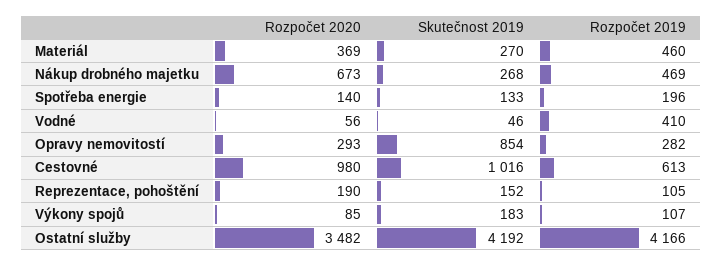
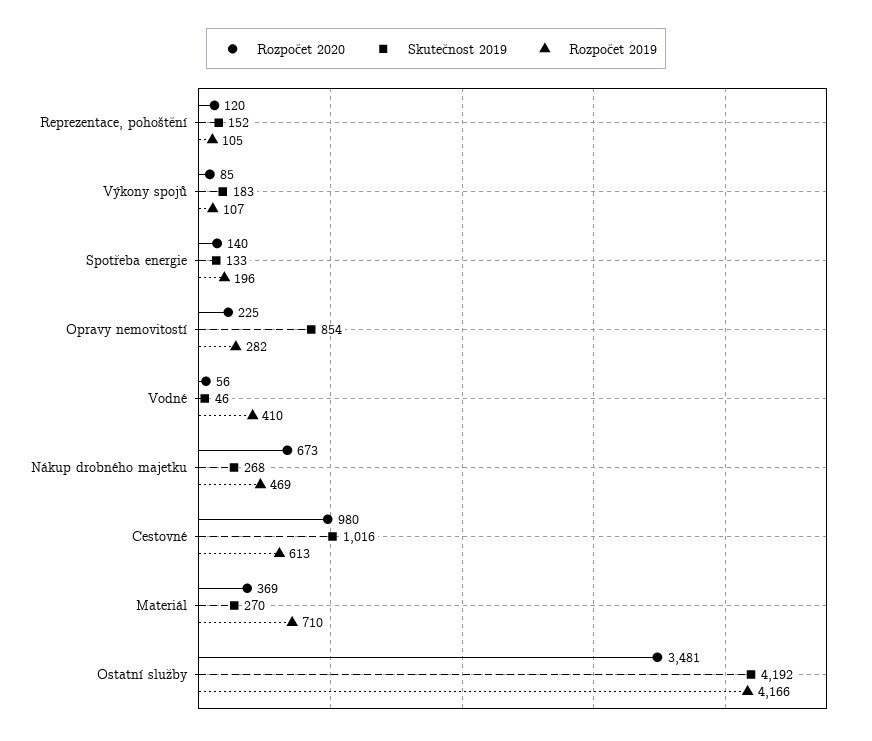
  {
    "Rozpočet 2020": {
      "Materiál": 369,
      "Nákup drobného majetku": 673,
      "Spotřeba energie": 140,
      "Vodné": 56,
-     "Opravy nemovitostí": 293,
+     "Opravy nemovitostí": 225,
      "Cestovné": 980,
-     "Reprezentace, pohoštění": 190,
+     "Reprezentace, pohoštění": 120,
      "Výkony spojů": 85,
-     "Ostatní služby": 3482
+     "Ostatní služby": 3481
    },
    "Skutečnost 2019": {
      "Materiál": 270,
      "Nákup drobného majetku": 268,
      "Spotřeba energie": 133,
      "Vodné": 46,
      "Opravy nemovitostí": 854,
      "Cestovné": 1016,
      "Reprezentace, pohoštění": 152,
      "Výkony spojů": 183,
      "Ostatní služby": 4192
    },
    "Rozpočet 2019": {
-     "Materiál": 460,
+     "Materiál": 710,
      "Nákup drobného majetku": 469,
      "Spotřeba energie": 196,
      "Vodné": 410,
      "Opravy nemovitostí": 282,
      "Cestovné": 613,
      "Reprezentace, pohoštění": 105,
      "Výkony spojů": 107,
      "Ostatní služby": 4166
    }
  }

